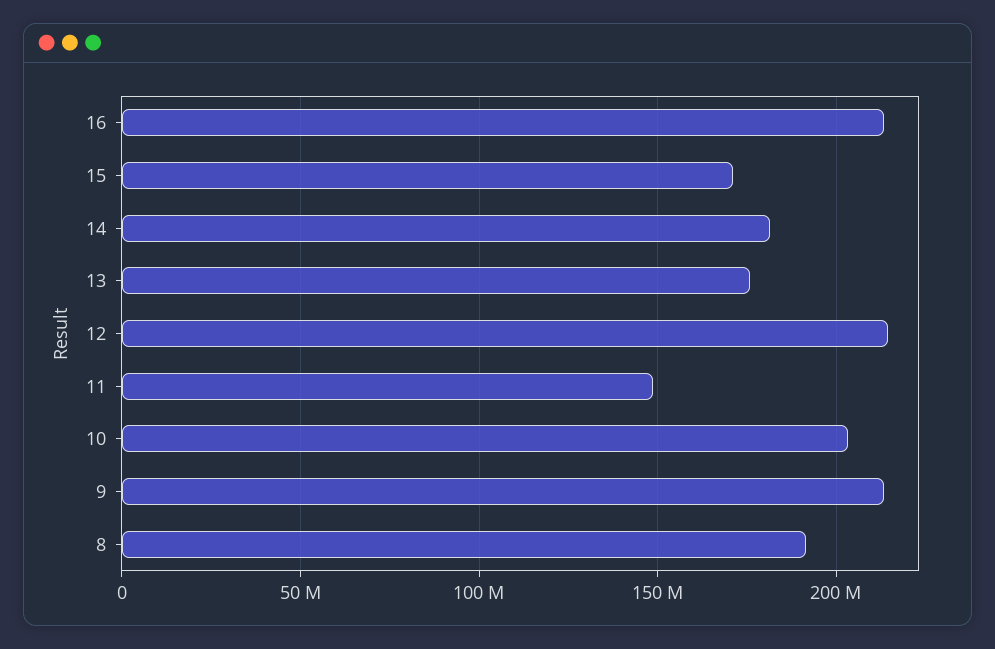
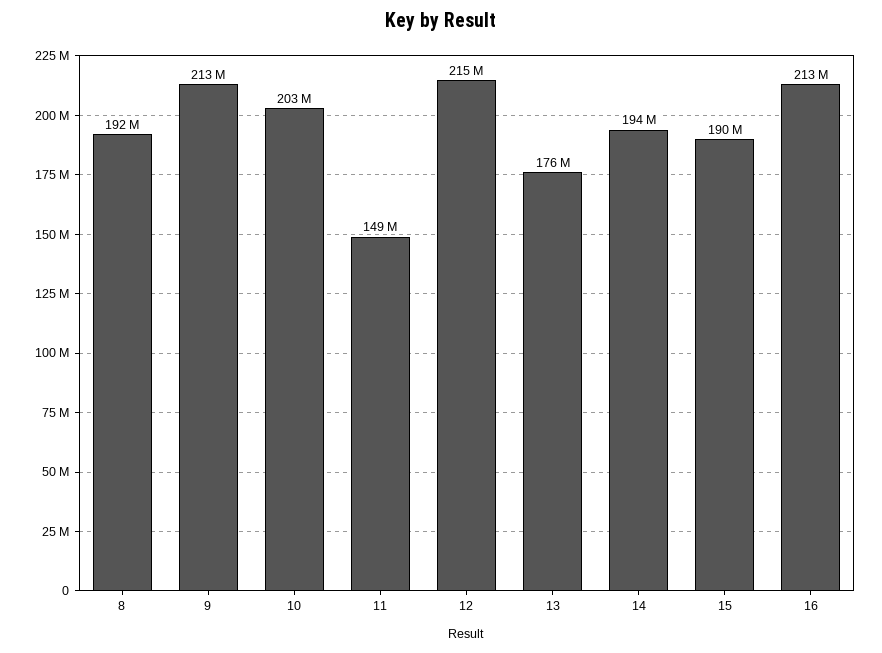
  {
    "16": 213000000,
-   "15": 170000000,
+   "15": 190000000,
-   "14": 180000000,
+   "14": 194000000,
    "13": 176000000,
    "12": 215000000,
    "11": 149000000,
    "10": 203000000,
    "9": 213000000,
    "8": 192000000
  }

